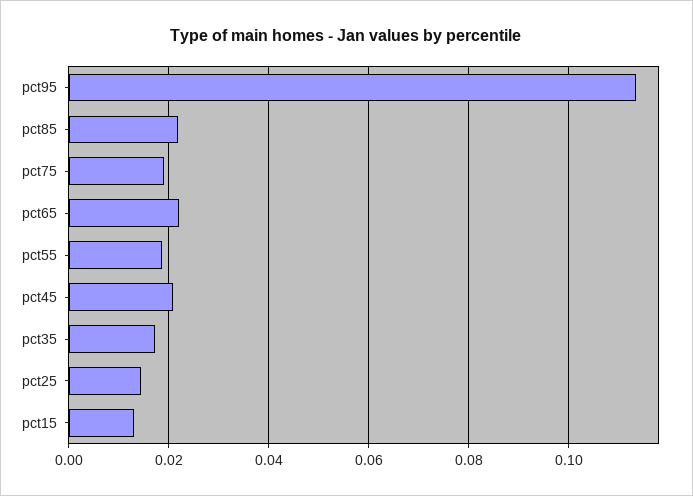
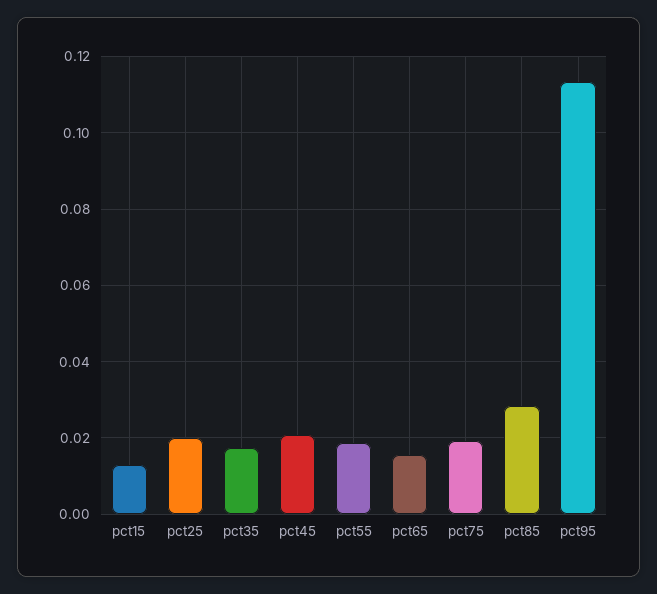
  {
    "pct95": 0.114,
-   "pct85": 0.022,
+   "pct85": 0.028,
    "pct75": 0.02,
-   "pct65": 0.022,
+   "pct65": 0.016,
    "pct55": 0.018,
    "pct45": 0.02,
    "pct35": 0.018,
-   "pct25": 0.014,
+   "pct25": 0.02,
    "pct15": 0.014
  }

